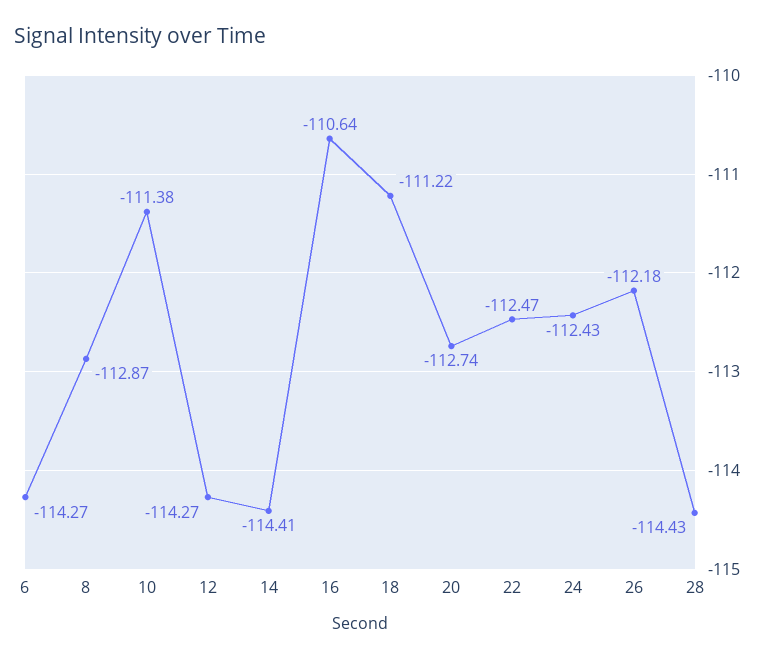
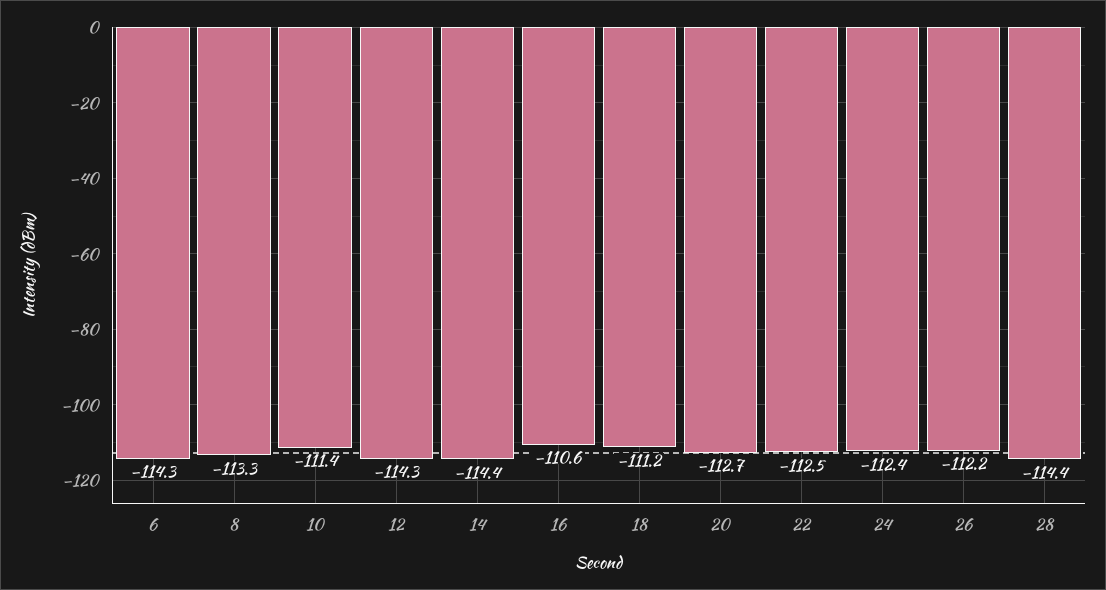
  {
    "6": -114.27,
-   "8": -112.87,
+   "8": -113.3,
    "10": -111.38,
    "12": -114.27,
    "14": -114.41,
    "16": -110.64,
    "18": -111.22,
    "20": -112.74,
    "22": -112.47,
    "24": -112.43,
    "26": -112.18,
    "28": -114.43
  }

